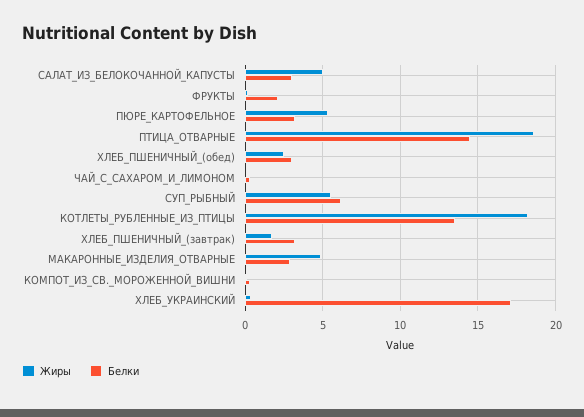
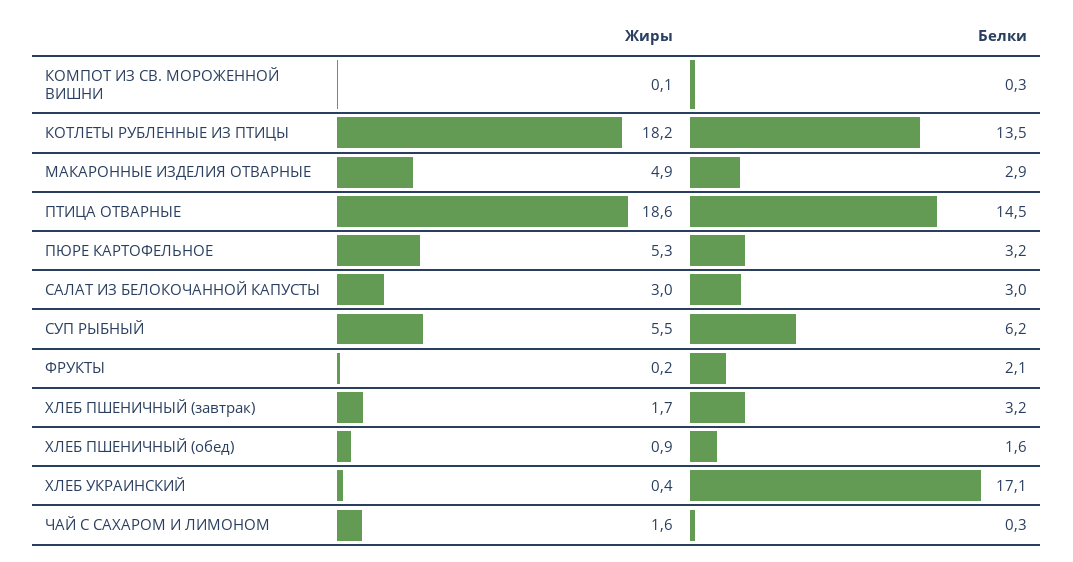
  {
    "Жиры": {
-     "САЛАТ_ИЗ_БЕЛОКОЧАННОЙ_КАПУСТЫ": 5,
+     "САЛАТ_ИЗ_БЕЛОКОЧАННОЙ_КАПУСТЫ": 3,
      "ФРУКТЫ": 0.2,
      "ПЮРЕ_КАРТОФЕЛЬНОЕ": 5.3,
      "ПТИЦА_ОТВАРНЫЕ": 18.6,
-     "ХЛЕБ_ПШЕНИЧНЫЙ_(обед)": 2.5,
+     "ХЛЕБ_ПШЕНИЧНЫЙ_(обед)": 0.9,
-     "ЧАЙ_С_САХАРОМ_И_ЛИМОНОМ": 0,
+     "ЧАЙ_С_САХАРОМ_И_ЛИМОНОМ": 1.6,
      "СУП_РЫБНЫЙ": 5.5,
      "КОТЛЕТЫ_РУБЛЕННЫЕ_ИЗ_ПТИЦЫ": 18.2,
      "ХЛЕБ_ПШЕНИЧНЫЙ_(завтрак)": 1.7,
      "МАКАРОННЫЕ_ИЗДЕЛИЯ_ОТВАРНЫЕ": 4.9,
      "КОМПОТ_ИЗ_СВ._МОРОЖЕННОЙ_ВИШНИ": 0.1,
      "ХЛЕБ_УКРАИНСКИЙ": 0.4
    },
    "Белки": {
      "САЛАТ_ИЗ_БЕЛОКОЧАННОЙ_КАПУСТЫ": 3,
      "ФРУКТЫ": 2.1,
      "ПЮРЕ_КАРТОФЕЛЬНОЕ": 3.2,
      "ПТИЦА_ОТВАРНЫЕ": 14.5,
-     "ХЛЕБ_ПШЕНИЧНЫЙ_(обед)": 3,
+     "ХЛЕБ_ПШЕНИЧНЫЙ_(обед)": 1.6,
      "ЧАЙ_С_САХАРОМ_И_ЛИМОНОМ": 0.3,
      "СУП_РЫБНЫЙ": 6.2,
      "КОТЛЕТЫ_РУБЛЕННЫЕ_ИЗ_ПТИЦЫ": 13.5,
      "ХЛЕБ_ПШЕНИЧНЫЙ_(завтрак)": 3.2,
      "МАКАРОННЫЕ_ИЗДЕЛИЯ_ОТВАРНЫЕ": 2.9,
      "КОМПОТ_ИЗ_СВ._МОРОЖЕННОЙ_ВИШНИ": 0.3,
      "ХЛЕБ_УКРАИНСКИЙ": 17.1
    }
  }

